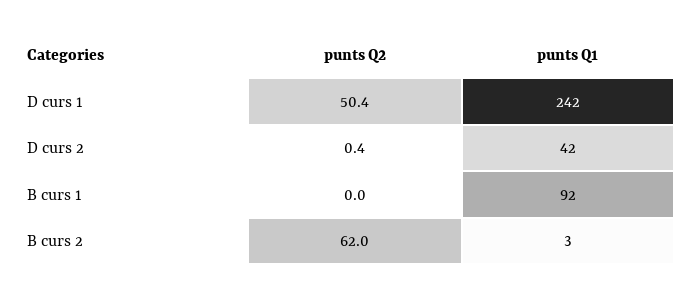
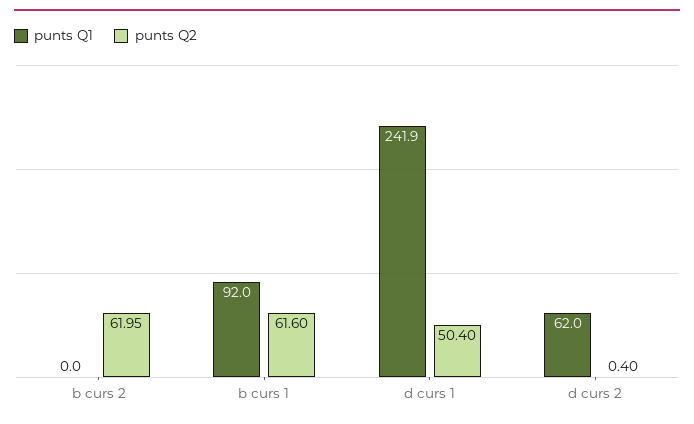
  {
    "punts Q2": {
      "D curs 1": 50.4,
      "D curs 2": 0.4,
-     "B curs 1": 0,
+     "B curs 1": 61.6,
      "B curs 2": 61.95
    },
    "punts Q1": {
      "D curs 1": 241.9,
-     "D curs 2": 42,
+     "D curs 2": 62,
      "B curs 1": 92,
-     "B curs 2": 3
+     "B curs 2": 0
    }
  }

